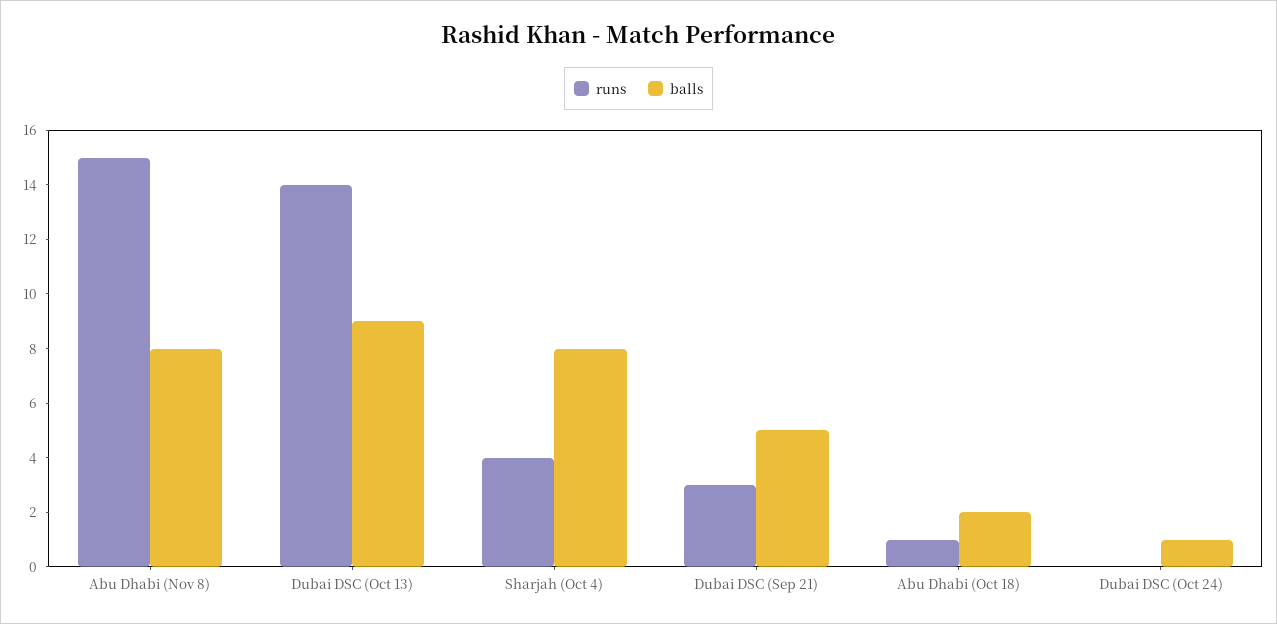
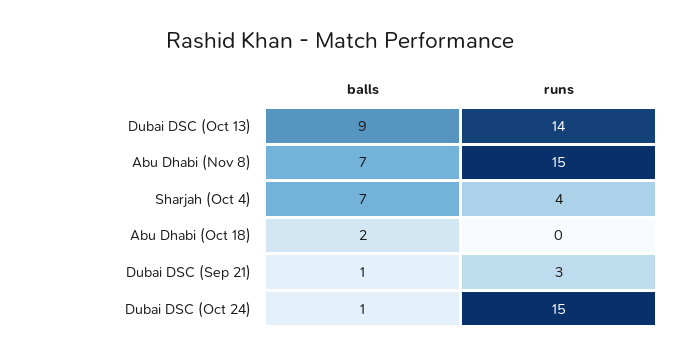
  {
    "runs": {
      "Abu Dhabi (Nov 8)": 15,
      "Dubai DSC (Oct 13)": 14,
      "Sharjah (Oct 4)": 4,
      "Dubai DSC (Sep 21)": 3,
-     "Abu Dhabi (Oct 18)": 1,
+     "Abu Dhabi (Oct 18)": 0,
-     "Dubai DSC (Oct 24)": 0
+     "Dubai DSC (Oct 24)": 15
    },
    "balls": {
-     "Abu Dhabi (Nov 8)": 8,
+     "Abu Dhabi (Nov 8)": 7,
      "Dubai DSC (Oct 13)": 9,
-     "Sharjah (Oct 4)": 8,
+     "Sharjah (Oct 4)": 7,
-     "Dubai DSC (Sep 21)": 5,
+     "Dubai DSC (Sep 21)": 1,
      "Abu Dhabi (Oct 18)": 2,
      "Dubai DSC (Oct 24)": 1
    }
  }

